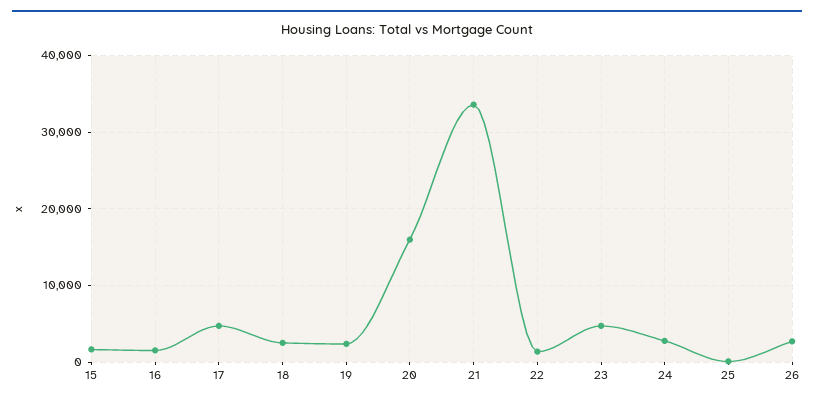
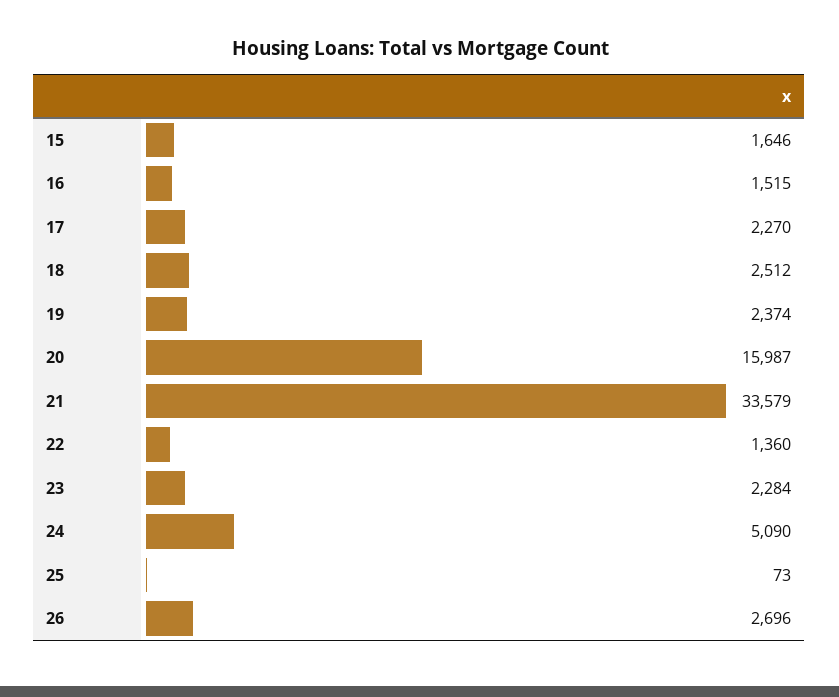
  {
    "15": 1646,
    "16": 1515,
-   "17": 5000,
+   "17": 2270,
    "18": 2512,
    "19": 2374,
    "20": 15987,
    "21": 33579,
    "22": 1360,
-   "23": 5000,
+   "23": 2284,
-   "24": 3000,
+   "24": 5090,
    "25": 73,
    "26": 2696
  }

